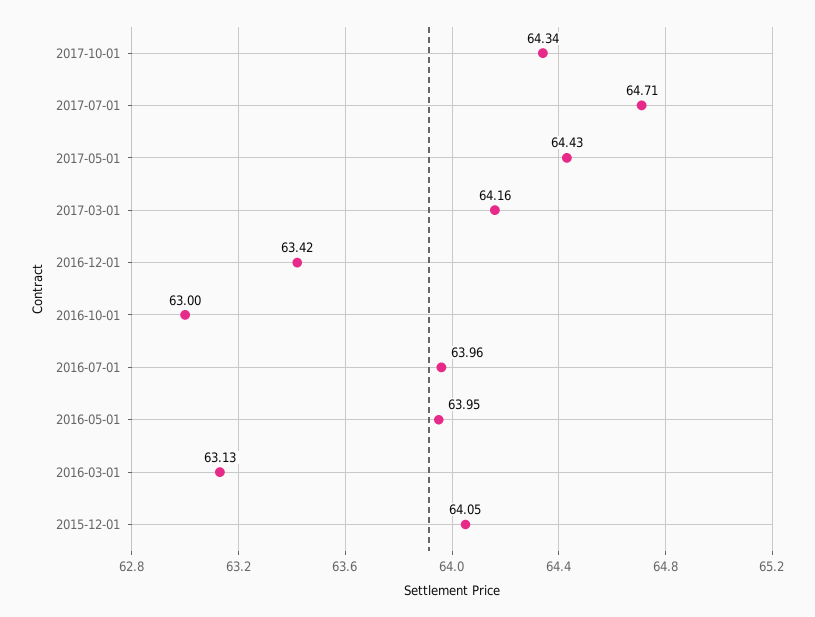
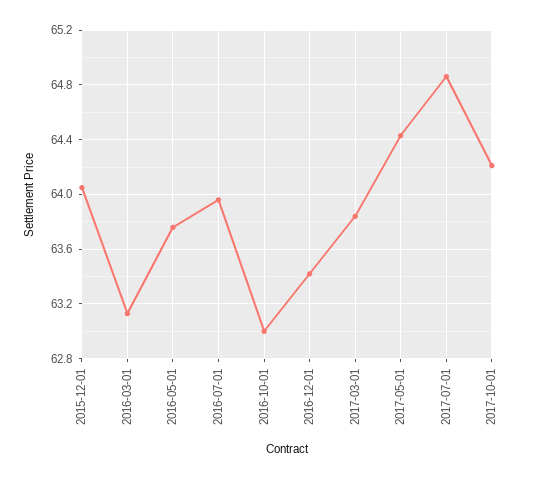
  {
-   "2017-10-01": 64.34,
+   "2017-10-01": 64.2,
-   "2017-07-01": 64.71,
+   "2017-07-01": 64.85,
    "2017-05-01": 64.43,
-   "2017-03-01": 64.16,
+   "2017-03-01": 63.85,
    "2016-12-01": 63.42,
    "2016-10-01": 63,
    "2016-07-01": 63.96,
-   "2016-05-01": 63.95,
+   "2016-05-01": 63.75,
    "2016-03-01": 63.13,
    "2015-12-01": 64.05
  }

